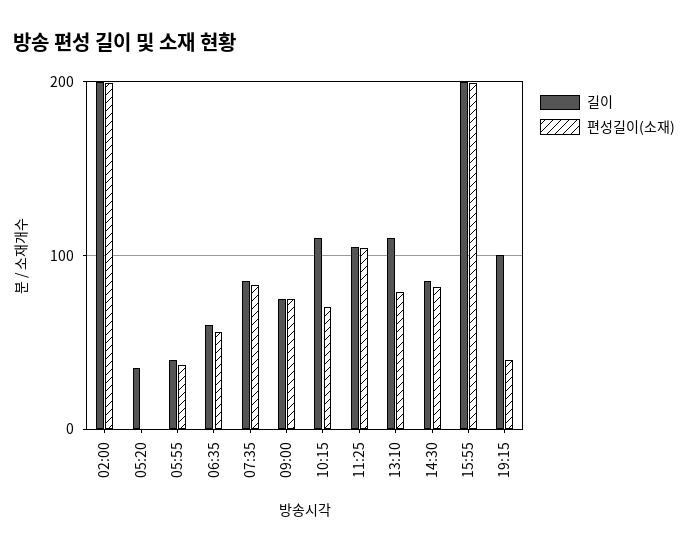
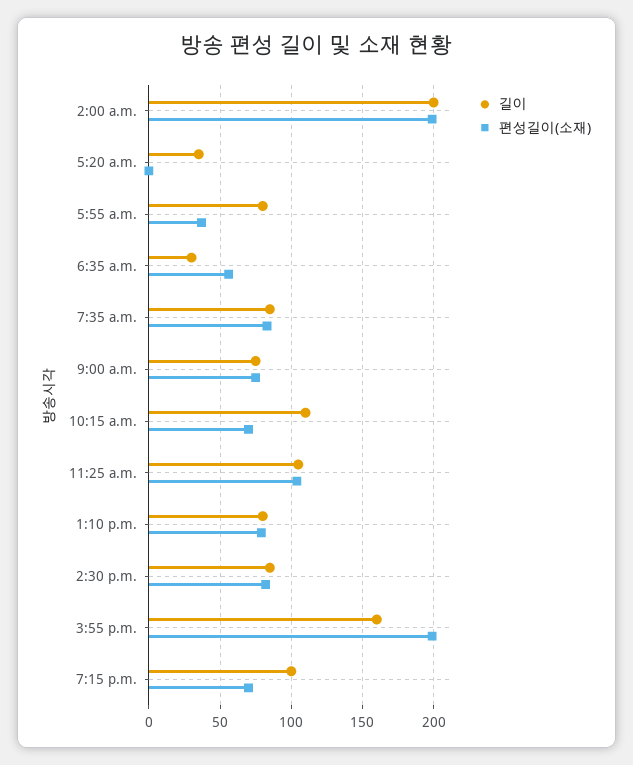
  {
    "길이": {
      "02:00": 200,
      "05:20": 35,
-     "05:55": 40,
+     "05:55": 80,
-     "06:35": 60,
+     "06:35": 30,
      "07:35": 85,
      "09:00": 75,
      "10:15": 110,
      "11:25": 105,
-     "13:10": 110,
+     "13:10": 80,
      "14:30": 85,
-     "15:55": 200,
+     "15:55": 160,
      "19:15": 100
    },
    "편성길이(소재)": {
      "02:00": 200,
      "05:20": 0,
      "05:55": 35,
      "06:35": 55,
      "07:35": 85,
      "09:00": 75,
      "10:15": 70,
      "11:25": 105,
      "13:10": 80,
      "14:30": 80,
      "15:55": 200,
-     "19:15": 40
+     "19:15": 70
    }
  }

